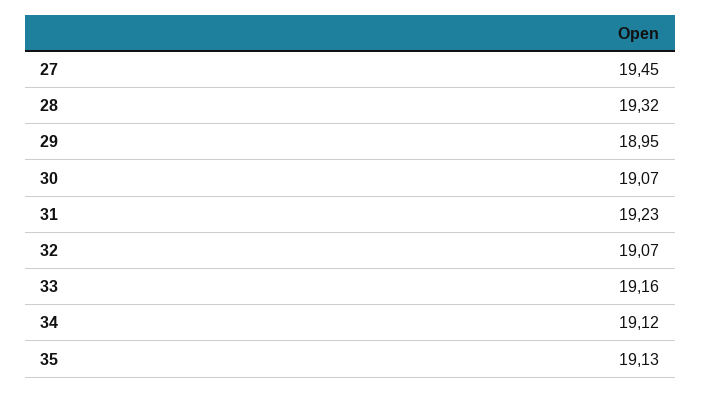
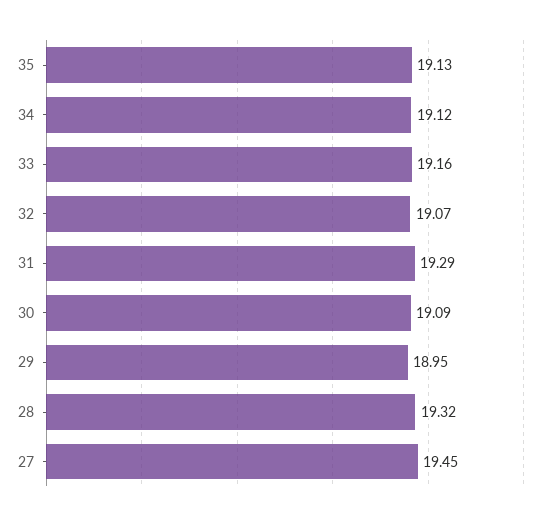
  {
    "27": 19.45,
    "28": 19.32,
    "29": 18.95,
-   "30": 19.07,
+   "30": 19.09,
-   "31": 19.23,
+   "31": 19.29,
    "32": 19.07,
    "33": 19.16,
    "34": 19.12,
    "35": 19.13
  }

